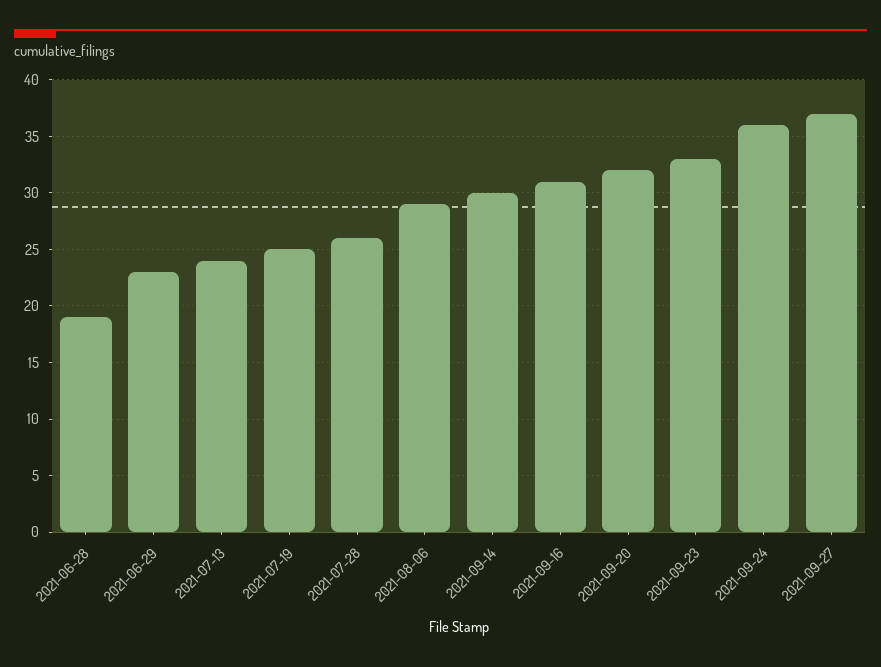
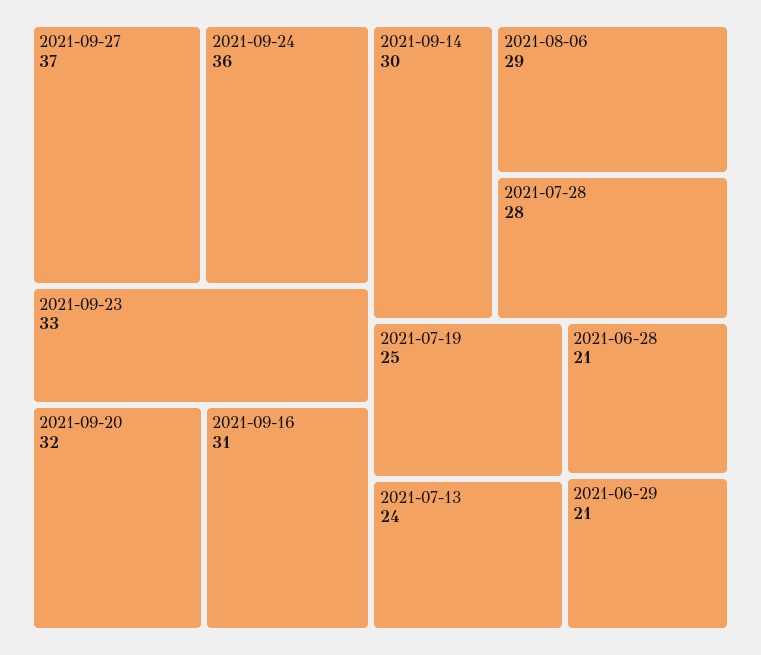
  {
-   "2021-06-28": 19,
+   "2021-06-28": 21,
-   "2021-06-29": 23,
+   "2021-06-29": 21,
    "2021-07-13": 24,
    "2021-07-19": 25,
-   "2021-07-28": 26,
+   "2021-07-28": 28,
    "2021-08-06": 29,
    "2021-09-14": 30,
    "2021-09-16": 31,
    "2021-09-20": 32,
    "2021-09-23": 33,
    "2021-09-24": 36,
    "2021-09-27": 37
  }

